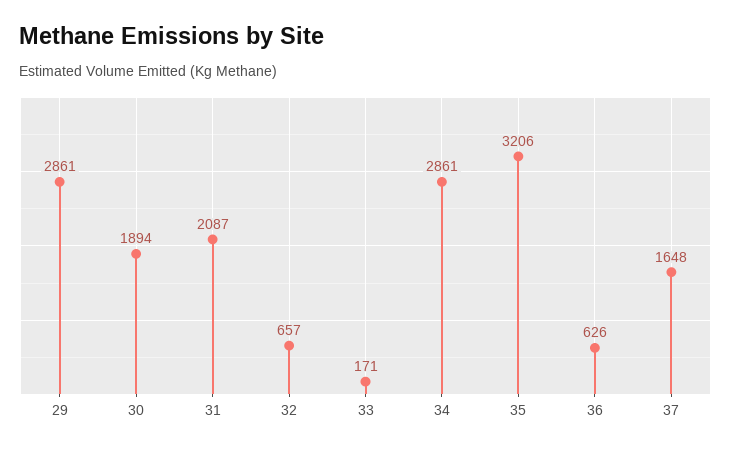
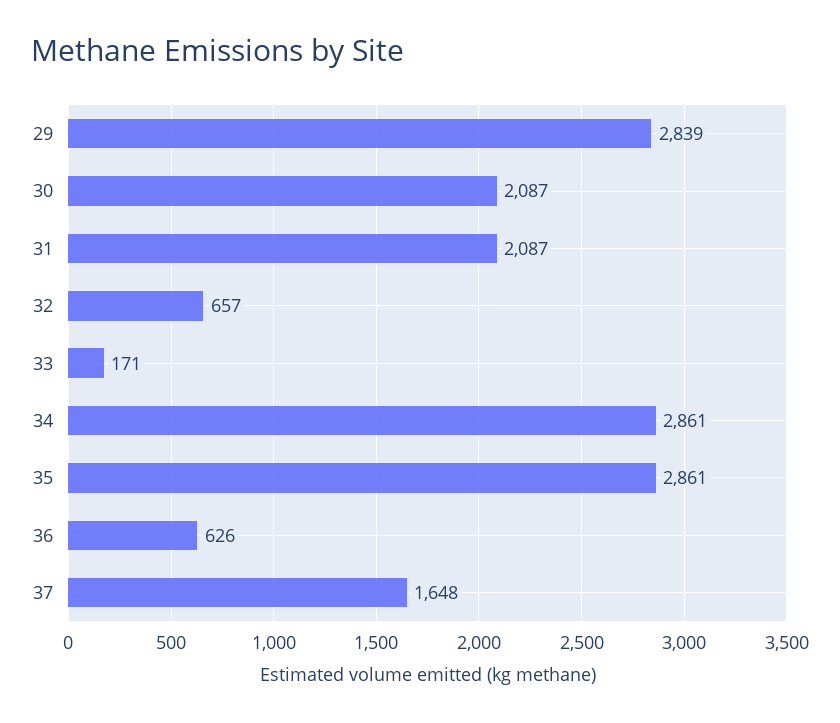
  {
-   "29": 2861,
+   "29": 2839,
-   "30": 1894,
+   "30": 2087,
    "31": 2087,
    "32": 657,
    "33": 171,
    "34": 2861,
-   "35": 3206,
+   "35": 2861,
    "36": 626,
    "37": 1648
  }

